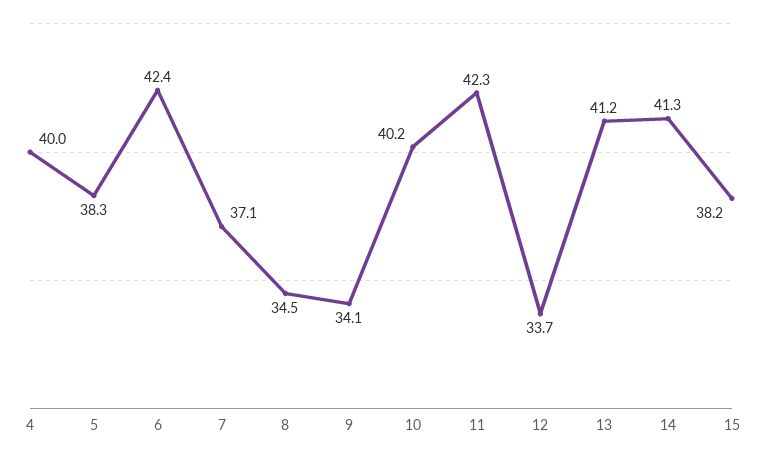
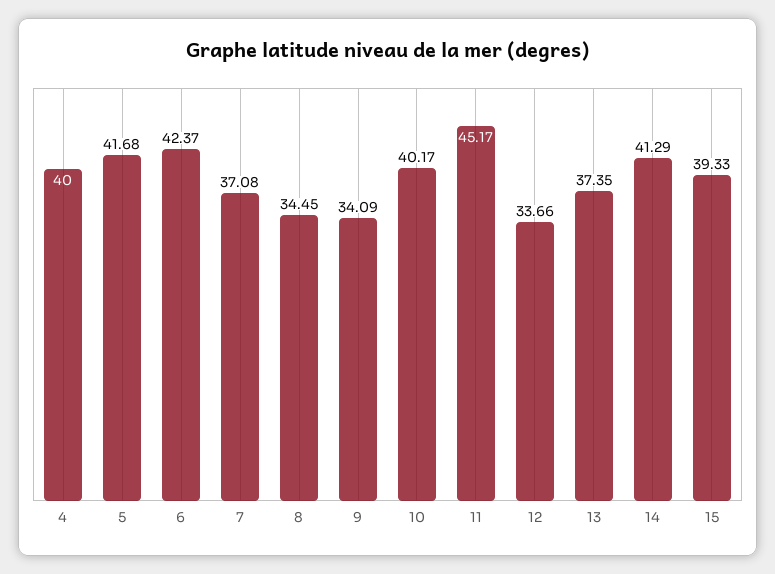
  {
    "4": 40,
-   "5": 38.3,
+   "5": 41.68,
    "6": 42.37,
    "7": 37.08,
    "8": 34.45,
    "9": 34.09,
    "10": 40.17,
-   "11": 42.3,
+   "11": 45.17,
    "12": 33.66,
-   "13": 41.2,
+   "13": 37.35,
    "14": 41.29,
-   "15": 38.2
+   "15": 39.33
  }

